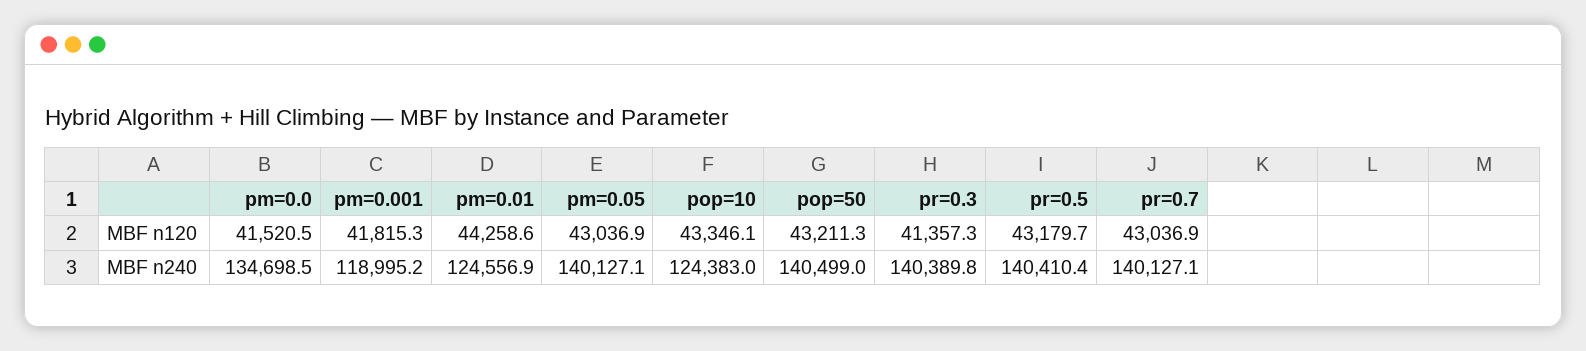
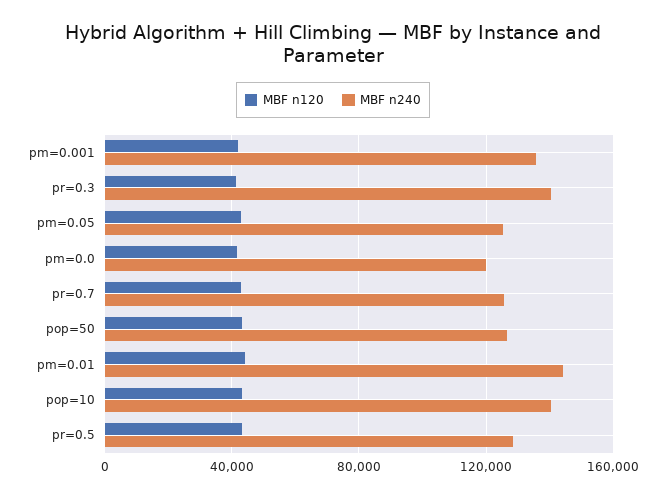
  {
    "MBF n120": {
      "pm=0.0": 41520.5,
      "pm=0.001": 41815.3,
      "pm=0.01": 44258.6,
      "pm=0.05": 43036.9,
      "pop=10": 43346.1,
      "pop=50": 43211.3,
      "pr=0.3": 41357.3,
      "pr=0.5": 43179.7,
      "pr=0.7": 43036.9
    },
    "MBF n240": {
-     "pm=0.0": 134698.5,
+     "pm=0.0": 120000,
-     "pm=0.001": 118995.2,
+     "pm=0.001": 135000,
-     "pm=0.01": 124556.9,
+     "pm=0.01": 145000,
-     "pm=0.05": 140127.1,
+     "pm=0.05": 125000,
-     "pop=10": 124383,
+     "pop=10": 140000,
-     "pop=50": 140499,
+     "pop=50": 125000,
      "pr=0.3": 140389.8,
-     "pr=0.5": 140410.4,
+     "pr=0.5": 130000,
-     "pr=0.7": 140127.1
+     "pr=0.7": 125000
    }
  }

